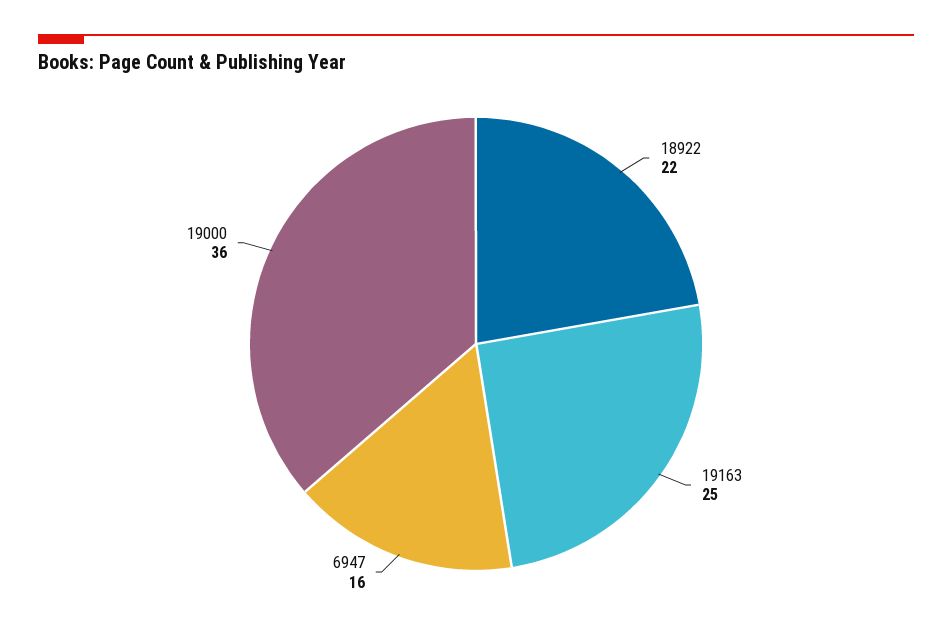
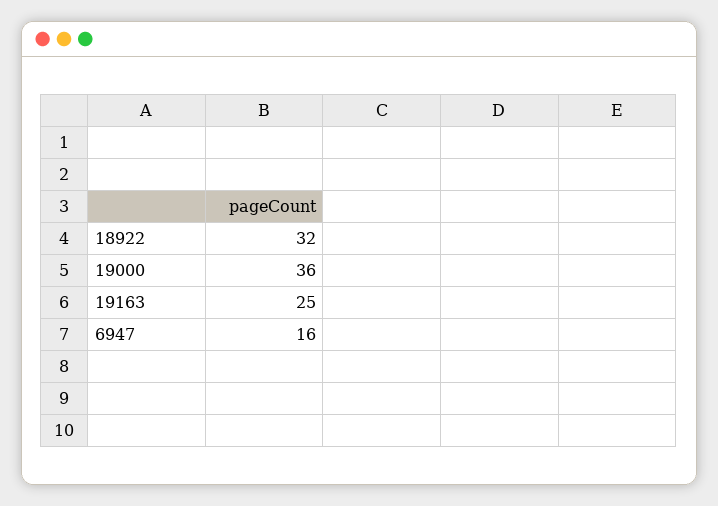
  {
-   "18922": 22,
+   "18922": 32,
    "19163": 25,
    "6947": 16,
    "19000": 36
  }

